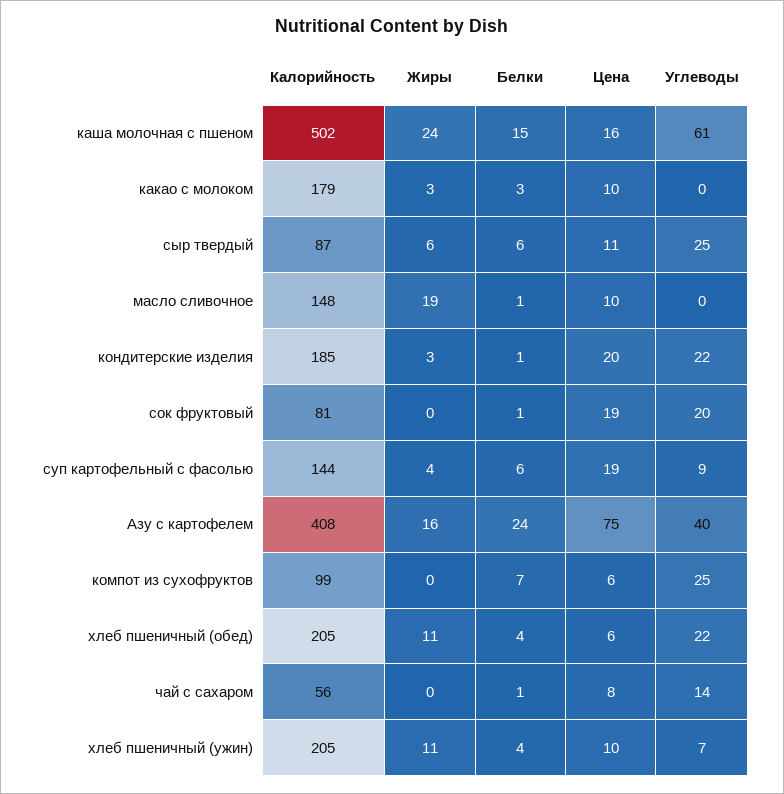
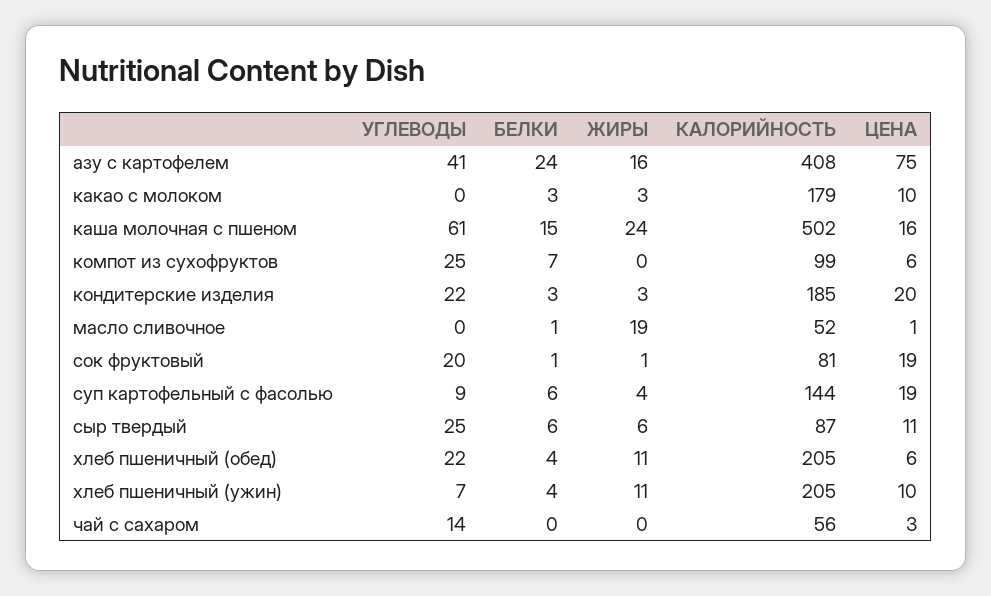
  {
    "Калорийность": {
      "каша молочная с пшеном": 502,
      "какао с молоком": 179,
      "сыр твердый": 87,
-     "масло сливочное": 148,
+     "масло сливочное": 52,
      "кондитерские изделия": 185,
      "сок фруктовый": 81,
      "суп картофельный с фасолью": 144,
      "Азу с картофелем": 408,
      "компот из сухофруктов": 99,
      "хлеб пшеничный (обед)": 205,
      "чай с сахаром": 56,
      "хлеб пшеничный (ужин)": 205
    },
    "Жиры": {
      "каша молочная с пшеном": 24,
      "какао с молоком": 3,
      "сыр твердый": 6,
      "масло сливочное": 19,
      "кондитерские изделия": 3,
-     "сок фруктовый": 0,
+     "сок фруктовый": 1,
      "суп картофельный с фасолью": 4,
      "Азу с картофелем": 16,
      "компот из сухофруктов": 0,
      "хлеб пшеничный (обед)": 11,
      "чай с сахаром": 0,
      "хлеб пшеничный (ужин)": 11
    },
    "Белки": {
      "каша молочная с пшеном": 15,
      "какао с молоком": 3,
      "сыр твердый": 6,
      "масло сливочное": 1,
-     "кондитерские изделия": 1,
+     "кондитерские изделия": 3,
      "сок фруктовый": 1,
      "суп картофельный с фасолью": 6,
      "Азу с картофелем": 24,
      "компот из сухофруктов": 7,
      "хлеб пшеничный (обед)": 4,
-     "чай с сахаром": 1,
+     "чай с сахаром": 0,
      "хлеб пшеничный (ужин)": 4
    },
    "Цена": {
      "каша молочная с пшеном": 16,
      "какао с молоком": 10,
      "сыр твердый": 11,
-     "масло сливочное": 10,
+     "масло сливочное": 1,
      "кондитерские изделия": 20,
      "сок фруктовый": 19,
      "суп картофельный с фасолью": 19,
      "Азу с картофелем": 75,
      "компот из сухофруктов": 6,
      "хлеб пшеничный (обед)": 6,
-     "чай с сахаром": 8,
+     "чай с сахаром": 3,
      "хлеб пшеничный (ужин)": 10
    },
    "Углеводы": {
      "каша молочная с пшеном": 61,
      "какао с молоком": 0,
      "сыр твердый": 25,
      "масло сливочное": 0,
      "кондитерские изделия": 22,
      "сок фруктовый": 20,
      "суп картофельный с фасолью": 9,
-     "Азу с картофелем": 40,
+     "Азу с картофелем": 41,
      "компот из сухофруктов": 25,
      "хлеб пшеничный (обед)": 22,
      "чай с сахаром": 14,
      "хлеб пшеничный (ужин)": 7
    }
  }

